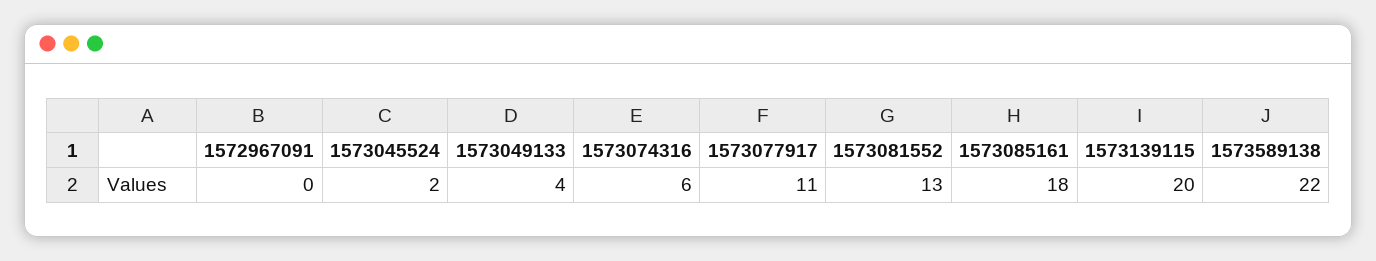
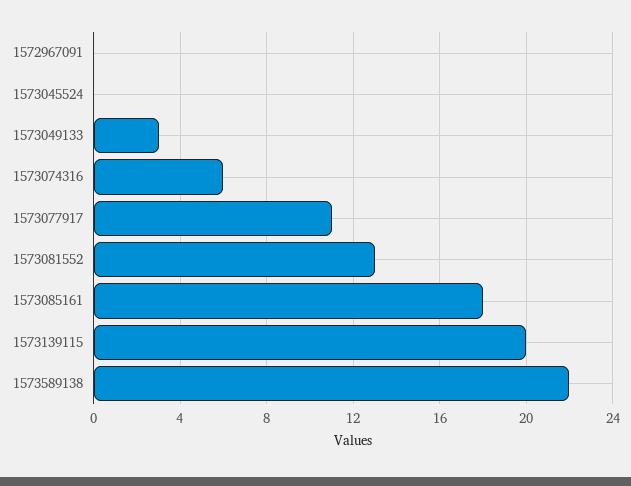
  {
    "1572967091": 0,
-   "1573045524": 2,
+   "1573045524": 0,
-   "1573049133": 4,
+   "1573049133": 3,
    "1573074316": 6,
    "1573077917": 11,
    "1573081552": 13,
    "1573085161": 18,
    "1573139115": 20,
    "1573589138": 22
  }

